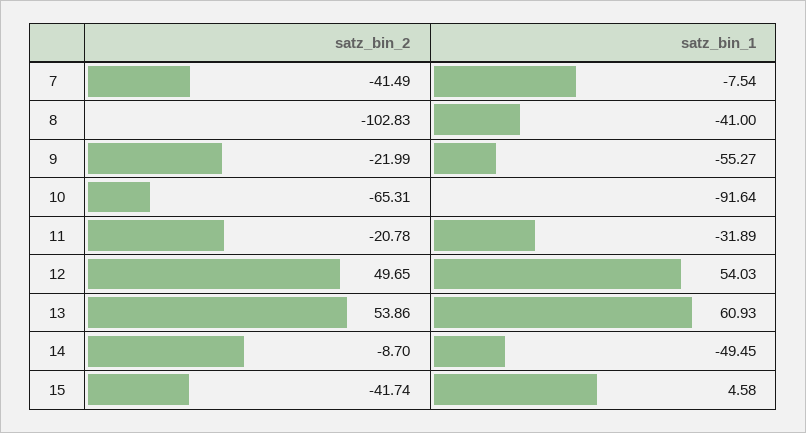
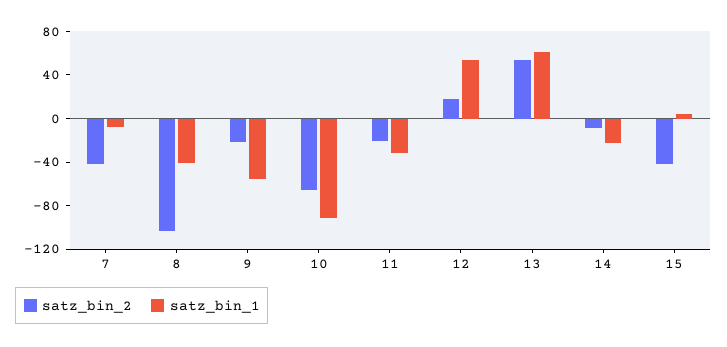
  {
    "satz_bin_2": {
      "7": -41.49,
      "8": -102.83,
      "9": -21.99,
      "10": -65.31,
      "11": -20.78,
-     "12": 49.65,
+     "12": 20,
      "13": 53.86,
      "14": -8.7,
      "15": -41.74
    },
    "satz_bin_1": {
      "7": -7.54,
      "8": -41,
      "9": -55.27,
      "10": -91.64,
      "11": -31.89,
      "12": 54.03,
      "13": 60.93,
-     "14": -49.45,
+     "14": -20,
      "15": 4.58
    }
  }

